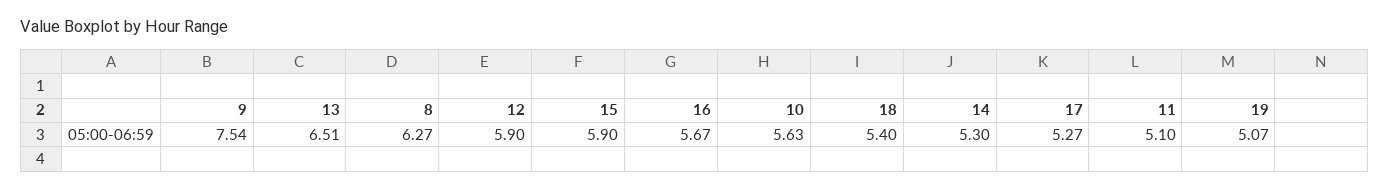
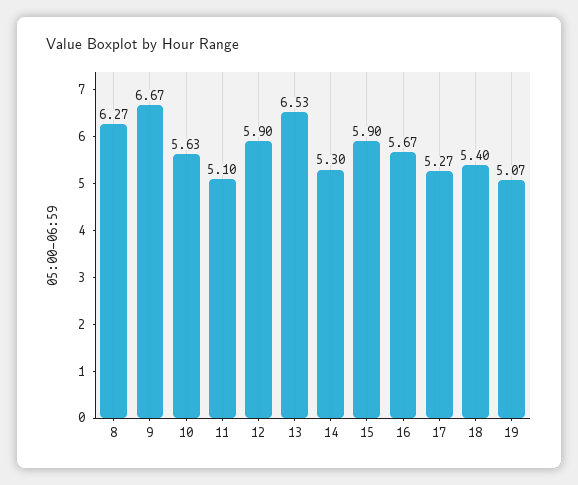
  {
-   "9": 7.54,
+   "9": 6.67,
-   "13": 6.51,
+   "13": 6.53,
    "8": 6.27,
    "12": 5.9,
    "15": 5.9,
    "16": 5.67,
    "10": 5.63,
    "18": 5.4,
    "14": 5.3,
    "17": 5.27,
    "11": 5.1,
    "19": 5.07
  }

